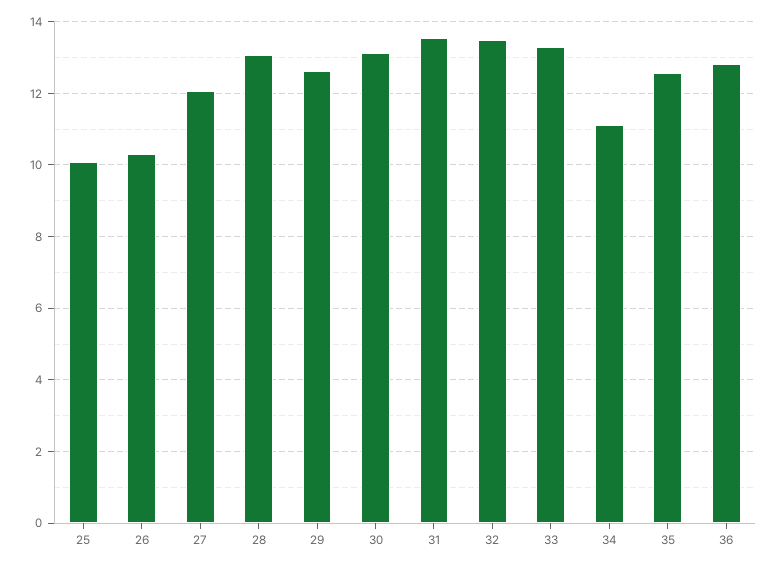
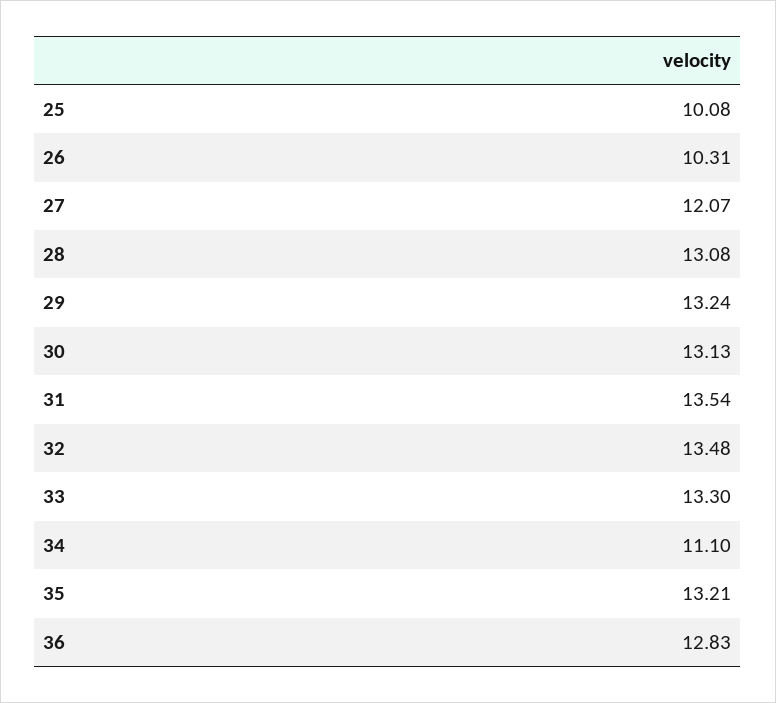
  {
    "25": 10.08,
    "26": 10.31,
    "27": 12.07,
    "28": 13.08,
-   "29": 12.6,
+   "29": 13.24,
    "30": 13.13,
    "31": 13.54,
    "32": 13.48,
    "33": 13.3,
    "34": 11.1,
-   "35": 12.6,
+   "35": 13.21,
    "36": 12.83
  }

